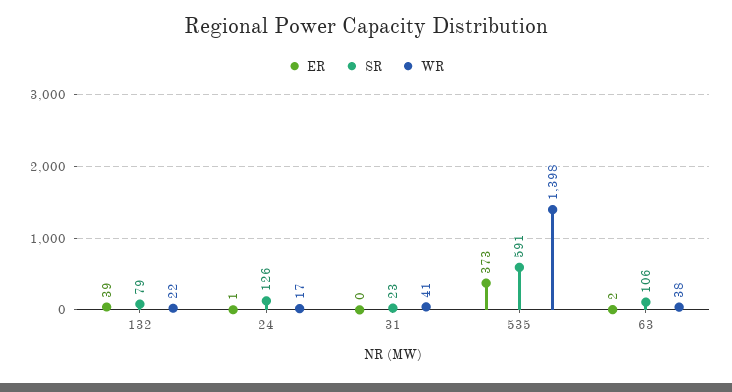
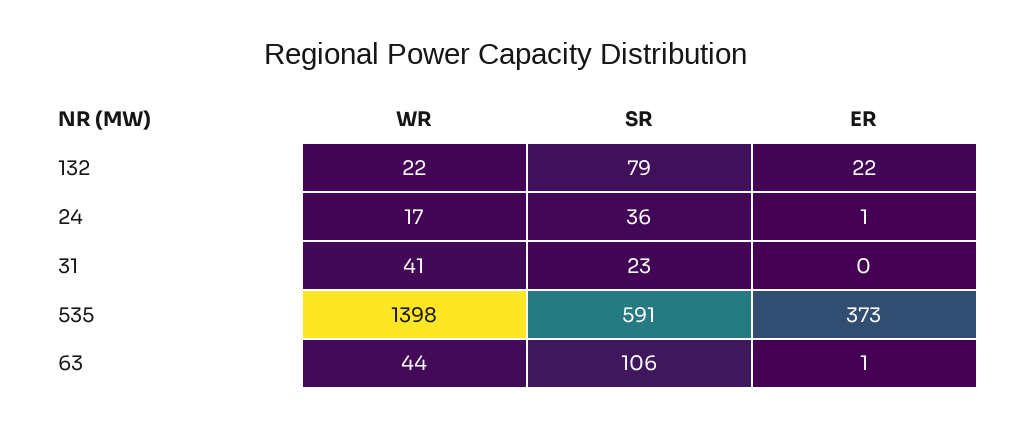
  {
    "ER": {
-     "132": 39,
+     "132": 22,
      "24": 1,
      "31": 0,
      "535": 373,
-     "63": 2
+     "63": 1
    },
    "SR": {
      "132": 79,
-     "24": 126,
+     "24": 36,
      "31": 23,
      "535": 591,
      "63": 106
    },
    "WR": {
      "132": 22,
      "24": 17,
      "31": 41,
      "535": 1398,
-     "63": 38
+     "63": 44
    }
  }

